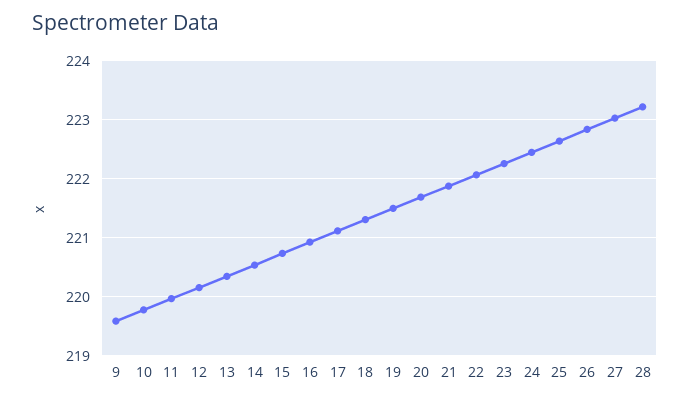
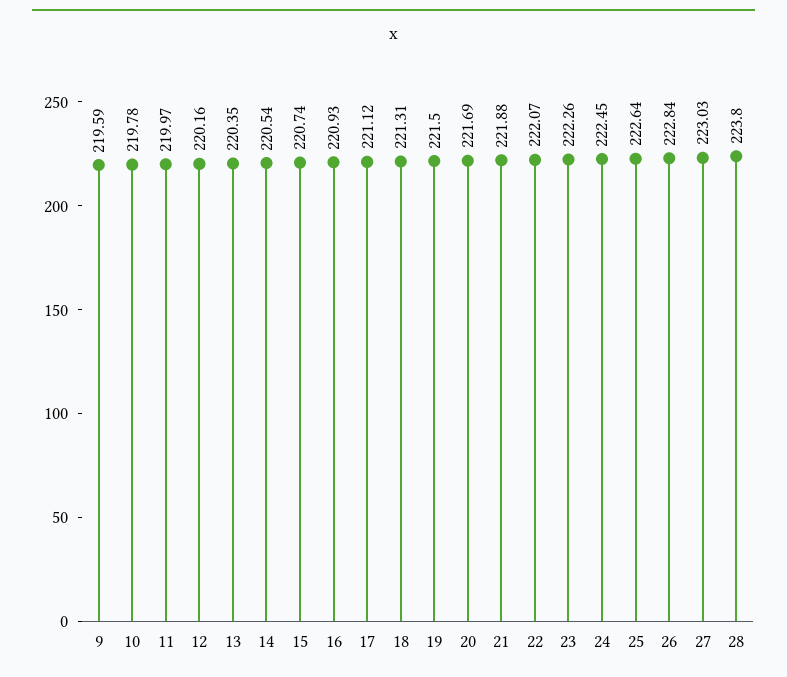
  {
    "9": 219.59,
    "10": 219.78,
    "11": 219.97,
    "12": 220.16,
    "13": 220.35,
    "14": 220.54,
    "15": 220.74,
    "16": 220.93,
    "17": 221.12,
    "18": 221.31,
    "19": 221.5,
    "20": 221.69,
    "21": 221.88,
    "22": 222.07,
    "23": 222.26,
    "24": 222.45,
    "25": 222.64,
    "26": 222.84,
    "27": 223.03,
-   "28": 223.2
+   "28": 223.8
  }

